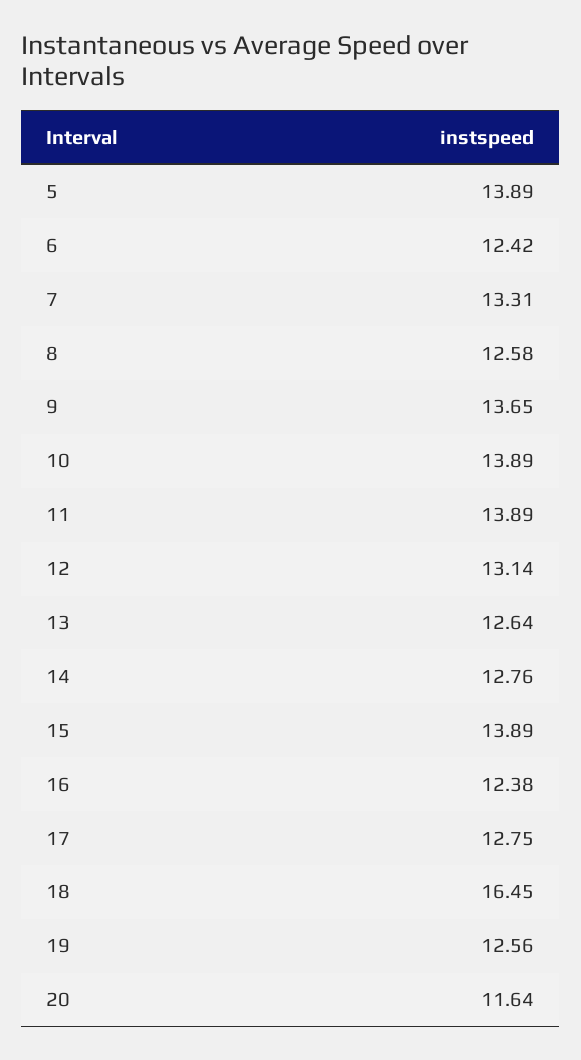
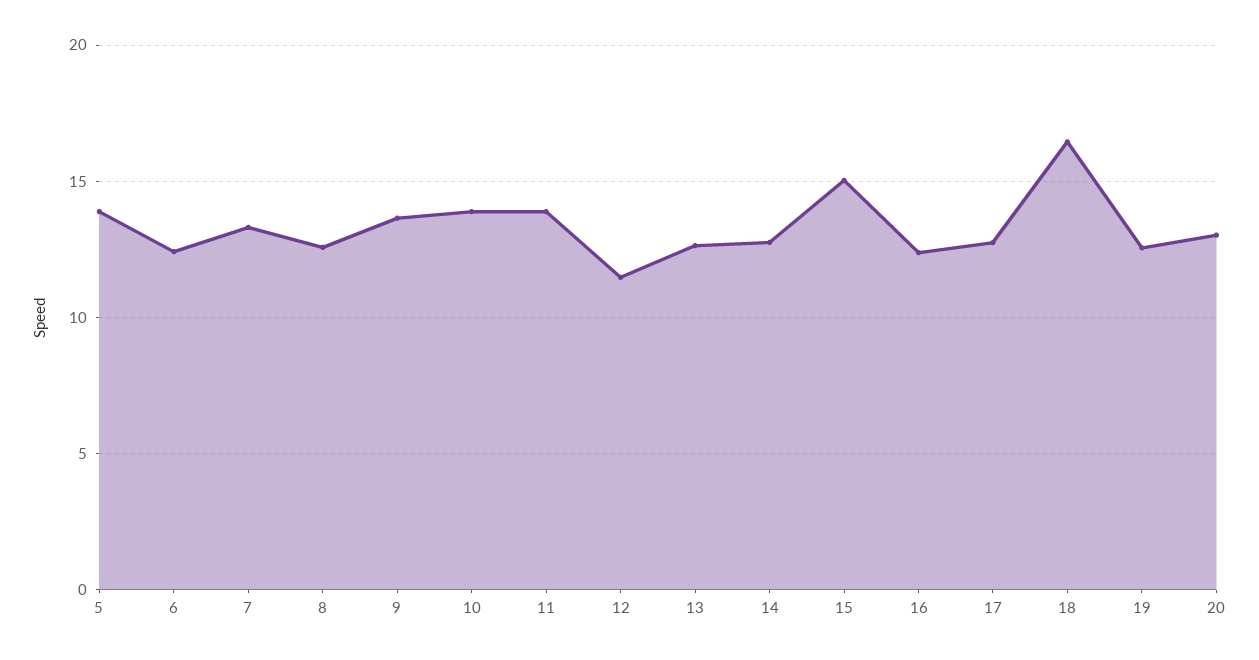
  {
    "5": 13.89,
    "6": 12.42,
    "7": 13.31,
    "8": 12.58,
    "9": 13.65,
    "10": 13.89,
    "11": 13.89,
-   "12": 13.14,
+   "12": 11.5,
    "13": 12.64,
    "14": 12.76,
-   "15": 13.89,
+   "15": 15,
    "16": 12.38,
    "17": 12.75,
    "18": 16.45,
    "19": 12.56,
-   "20": 11.64
+   "20": 13
  }

